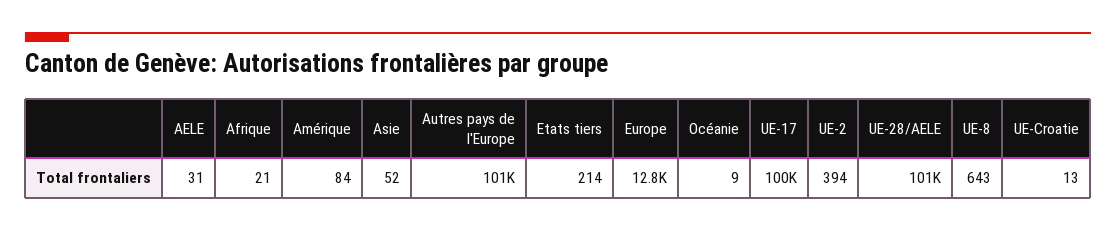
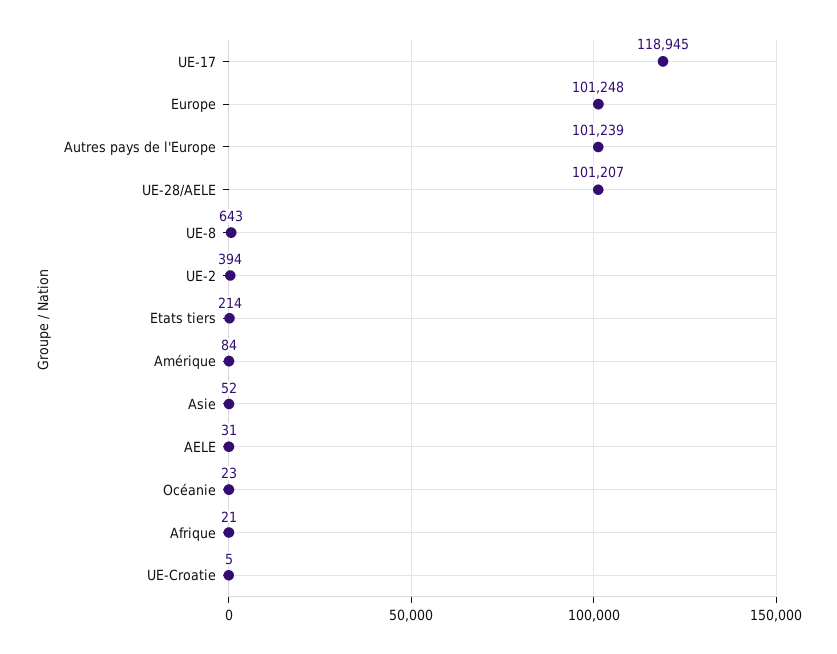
  {
    "AELE": 31,
    "Afrique": 21,
    "Amérique": 84,
    "Asie": 52,
    "Autres pays de l'Europe": 101239,
    "Etats tiers": 214,
-   "Europe": 12800,
+   "Europe": 101248,
-   "Océanie": 9,
+   "Océanie": 23,
-   "UE-17": 100000,
+   "UE-17": 118945,
    "UE-2": 394,
    "UE-28/AELE": 101207,
    "UE-8": 643,
-   "UE-Croatie": 13
+   "UE-Croatie": 5
  }

